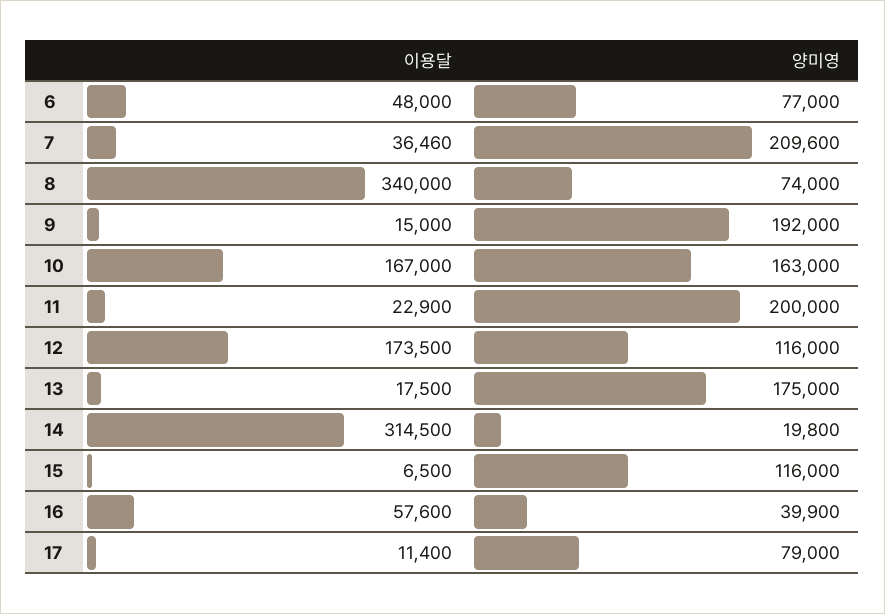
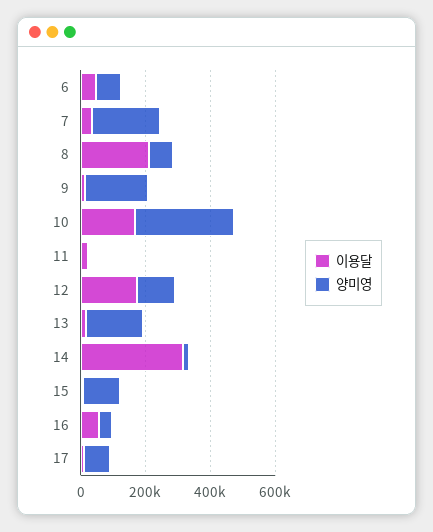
  {
    "이용달": {
      "6": 48000,
      "7": 36460,
-     "8": 340000,
+     "8": 200000,
      "9": 15000,
      "10": 167000,
      "11": 22900,
      "12": 173500,
      "13": 17500,
      "14": 314500,
      "15": 6500,
      "16": 57600,
      "17": 11400
    },
    "양미영": {
      "6": 77000,
      "7": 209600,
      "8": 74000,
      "9": 192000,
-     "10": 163000,
+     "10": 300000,
-     "11": 200000,
+     "11": 0,
      "12": 116000,
      "13": 175000,
      "14": 19800,
      "15": 116000,
      "16": 39900,
      "17": 79000
    }
  }

